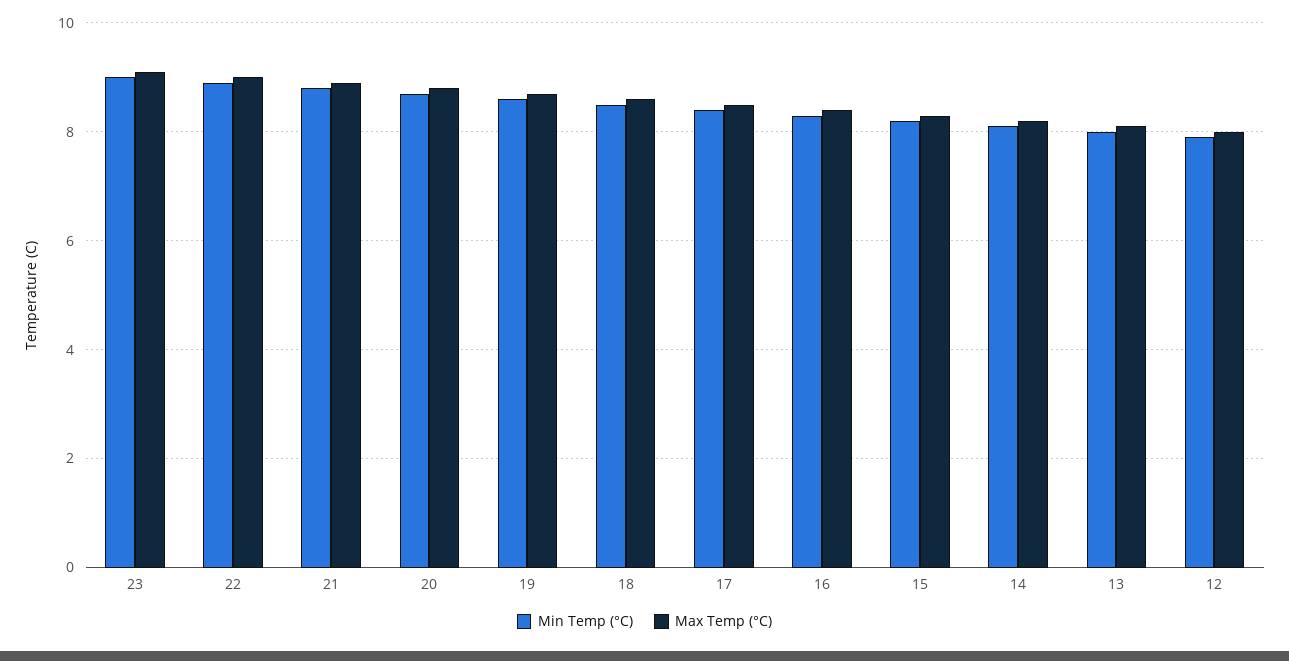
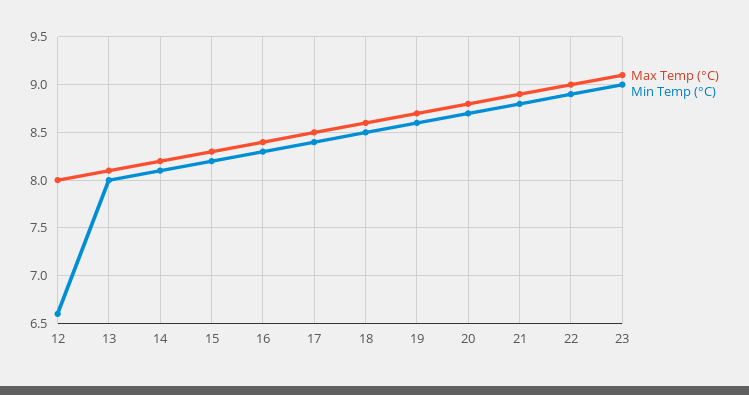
  {
    "Min Temp (°C)": {
      "23": 9,
      "22": 8.9,
      "21": 8.8,
      "20": 8.7,
      "19": 8.6,
      "18": 8.5,
      "17": 8.4,
      "16": 8.3,
      "15": 8.2,
      "14": 8.1,
      "13": 8,
-     "12": 8
+     "12": 6.6
    },
    "Max Temp (°C)": {
      "23": 9.1,
      "22": 9,
      "21": 8.9,
      "20": 8.8,
      "19": 8.7,
      "18": 8.6,
      "17": 8.5,
      "16": 8.4,
      "15": 8.3,
      "14": 8.2,
      "13": 8.1,
      "12": 8
    }
  }

